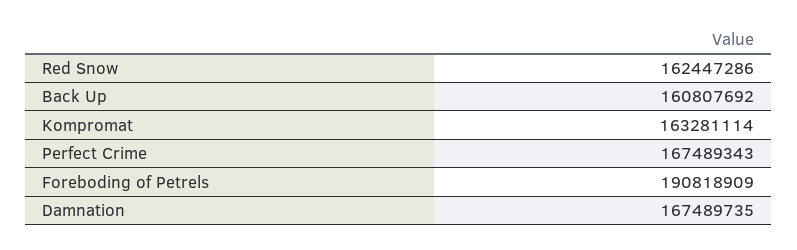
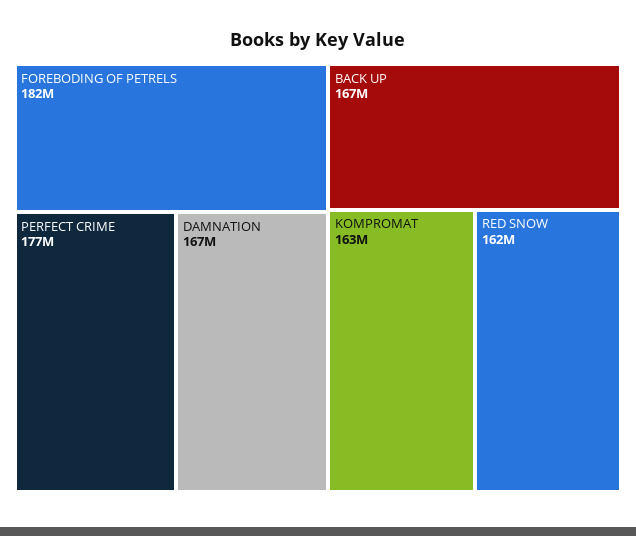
  {
    "Red Snow": 162447286,
-   "Back Up": 160807692,
+   "Back Up": 167000000,
    "Kompromat": 163281114,
-   "Perfect Crime": 167489343,
+   "Perfect Crime": 177000000,
-   "Foreboding of Petrels": 190818909,
+   "Foreboding of Petrels": 182000000,
    "Damnation": 167489735
  }

